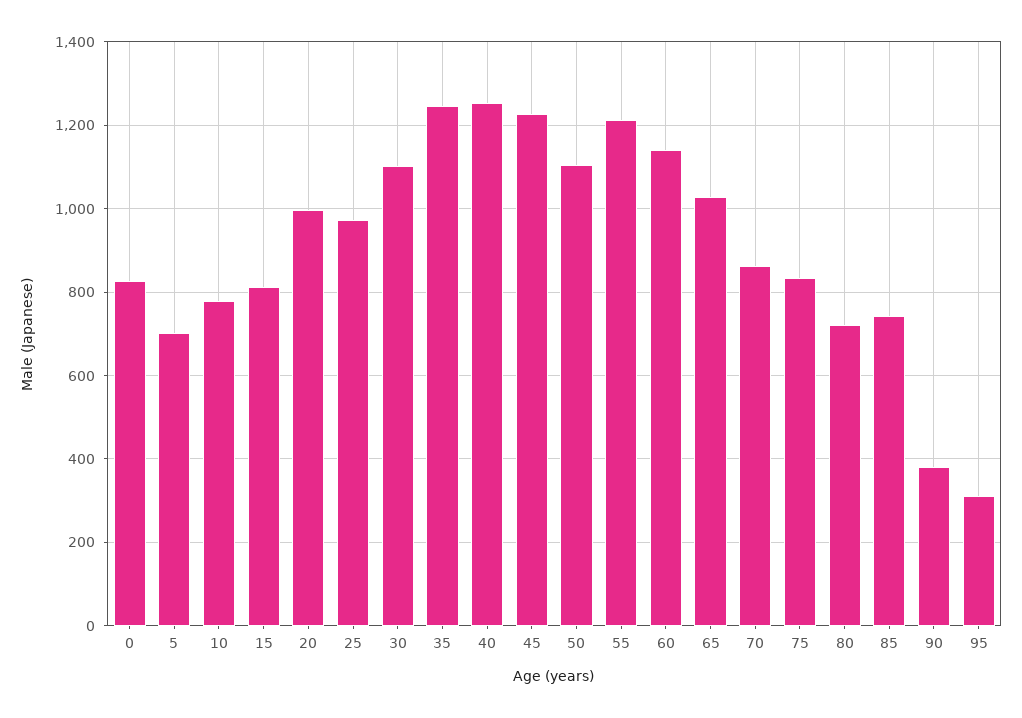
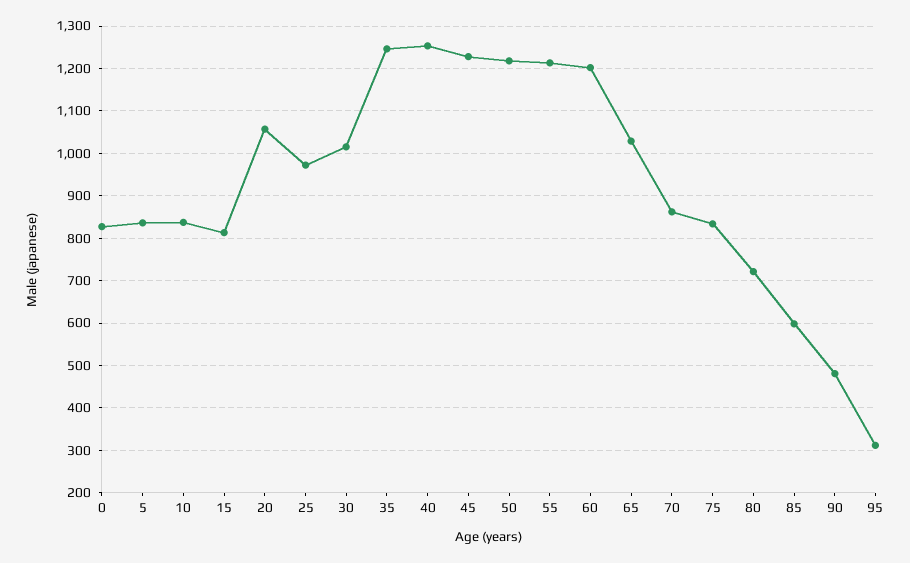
  {
    "0": 820,
-   "5": 700,
+   "5": 840,
-   "10": 780,
+   "10": 840,
    "15": 820,
-   "20": 1000,
+   "20": 1060,
    "25": 980,
-   "30": 1100,
+   "30": 1020,
    "35": 1240,
    "40": 1260,
    "45": 1220,
-   "50": 1100,
+   "50": 1220,
    "55": 1220,
-   "60": 1140,
+   "60": 1200,
    "65": 1020,
    "70": 860,
    "75": 840,
    "80": 720,
-   "85": 740,
+   "85": 600,
-   "90": 380,
+   "90": 480,
    "95": 320
  }

